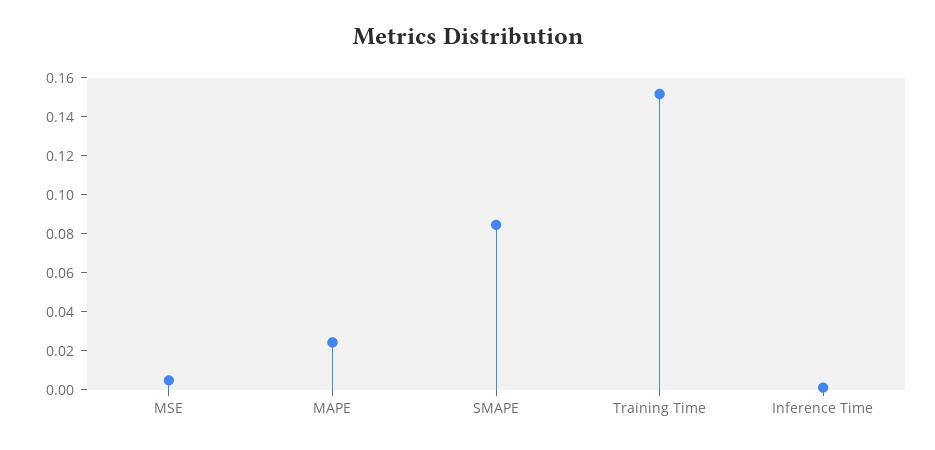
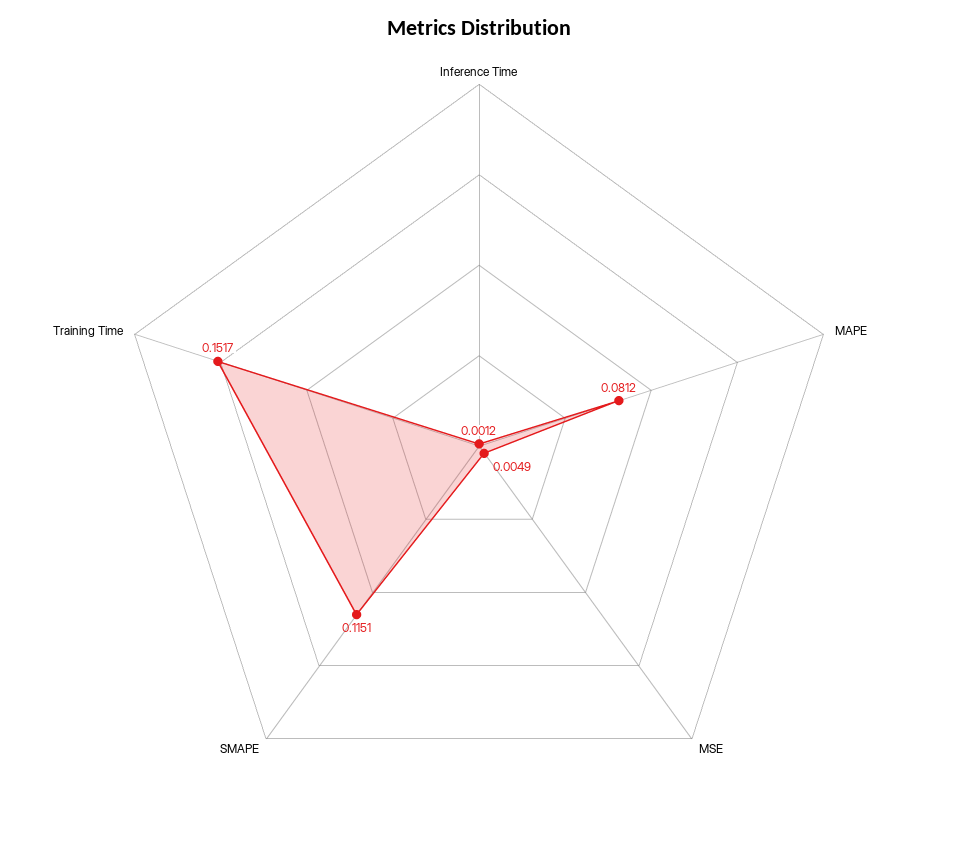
  {
    "MSE": 0.0049,
-   "MAPE": 0.025,
+   "MAPE": 0.0812,
-   "SMAPE": 0.085,
+   "SMAPE": 0.1151,
    "Training Time": 0.1517,
    "Inference Time": 0.0012
  }

